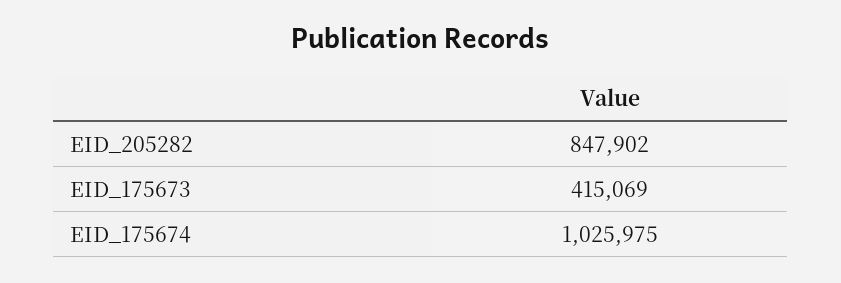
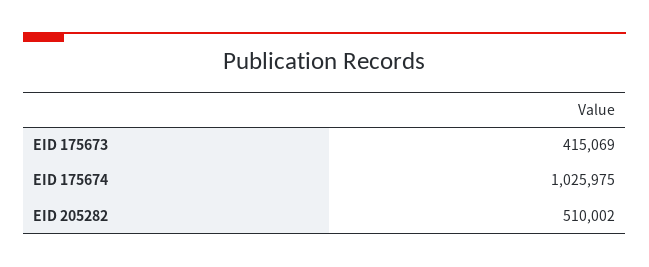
  {
-   "EID_205282": 847902,
+   "EID_205282": 510002,
    "EID_175673": 415069,
    "EID_175674": 1025975
  }

